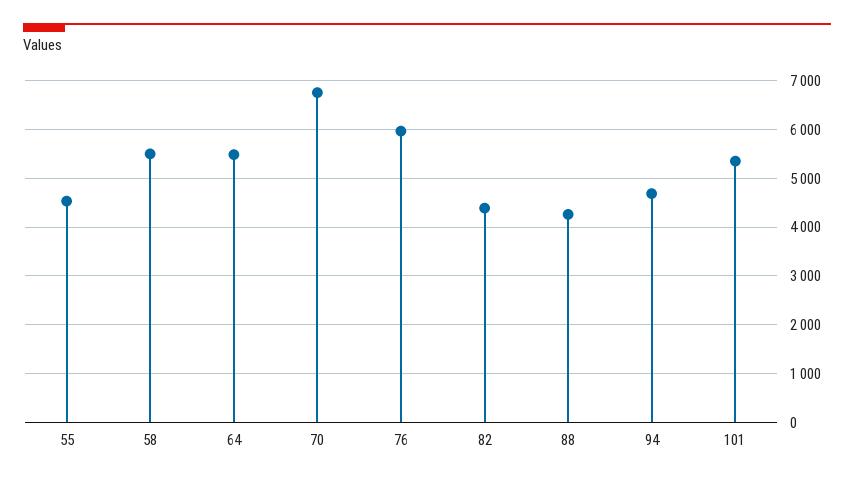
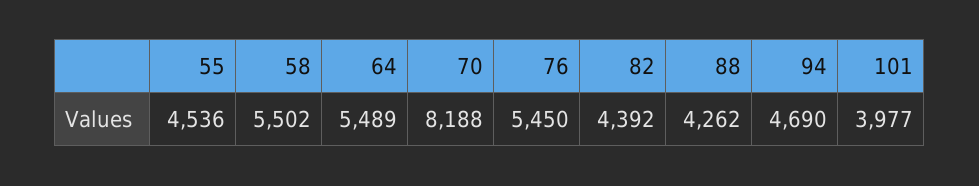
  {
    "55": 4536,
    "58": 5502,
    "64": 5489,
-   "70": 6800,
+   "70": 8188,
-   "76": 6000,
+   "76": 5450,
    "82": 4392,
    "88": 4262,
    "94": 4690,
-   "101": 5400
+   "101": 3977
  }

